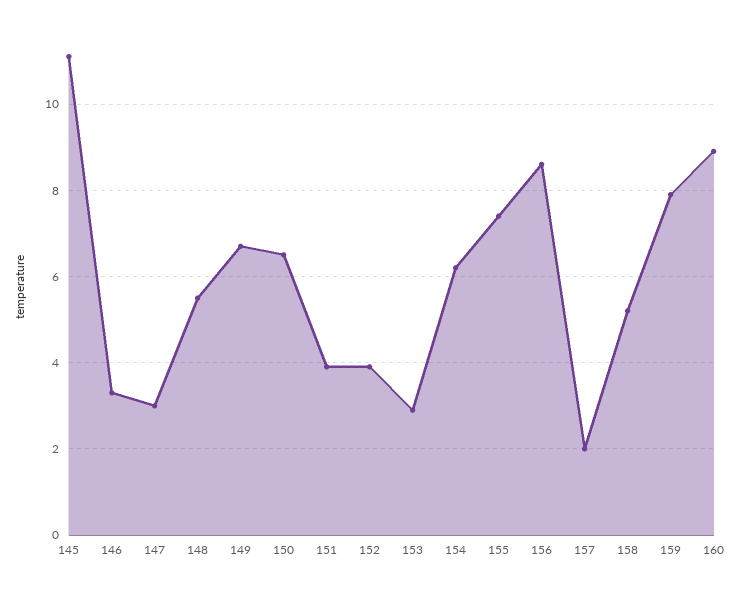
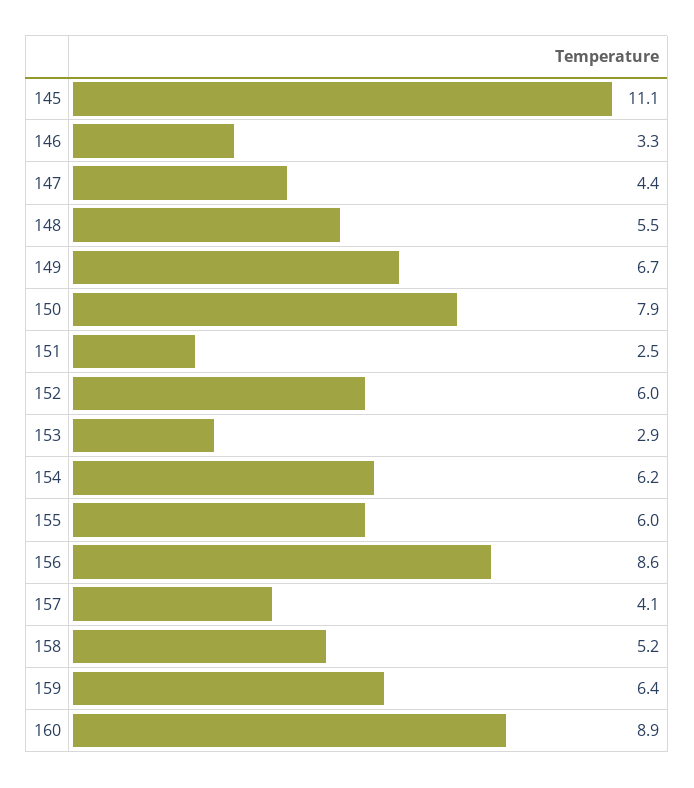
  {
    "145": 11.1,
    "146": 3.3,
-   "147": 3,
+   "147": 4.4,
    "148": 5.5,
    "149": 6.7,
-   "150": 6.5,
+   "150": 7.9,
-   "151": 4,
+   "151": 2.5,
-   "152": 4,
+   "152": 6,
    "153": 2.9,
    "154": 6.2,
-   "155": 7.5,
+   "155": 6,
    "156": 8.6,
-   "157": 2,
+   "157": 4.1,
    "158": 5.2,
-   "159": 8,
+   "159": 6.4,
    "160": 8.9
  }

